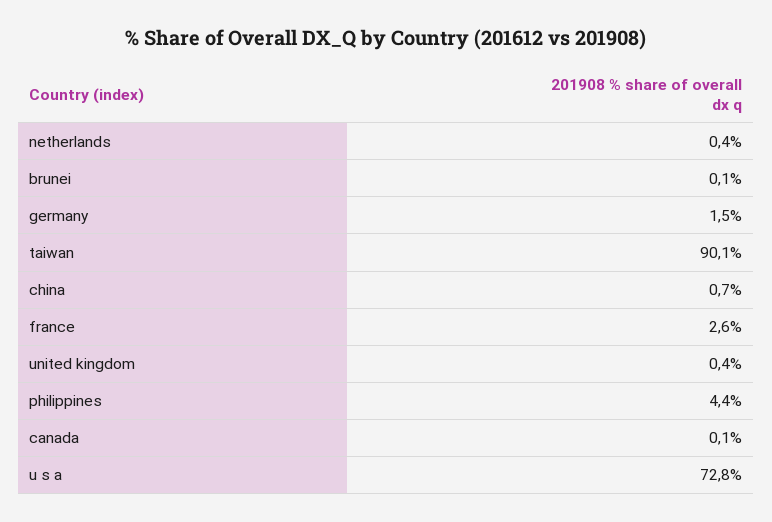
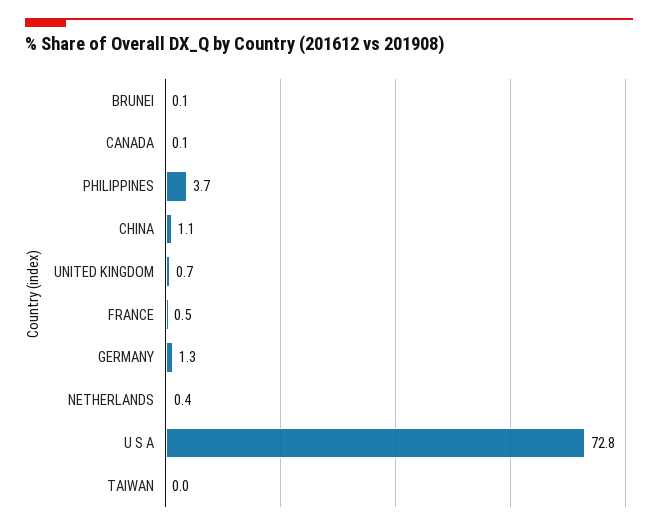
  {
    "netherlands": 0.4,
    "brunei": 0.1,
-   "germany": 1.5,
+   "germany": 1.3,
-   "taiwan": 90.1,
+   "taiwan": 0,
-   "china": 0.7,
+   "china": 1.1,
-   "france": 2.6,
+   "france": 0.5,
-   "united kingdom": 0.4,
+   "united kingdom": 0.7,
-   "philippines": 4.4,
+   "philippines": 3.7,
    "canada": 0.1,
    "u s a": 72.8
  }

